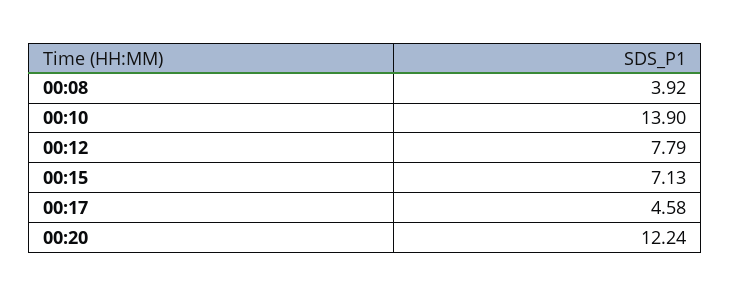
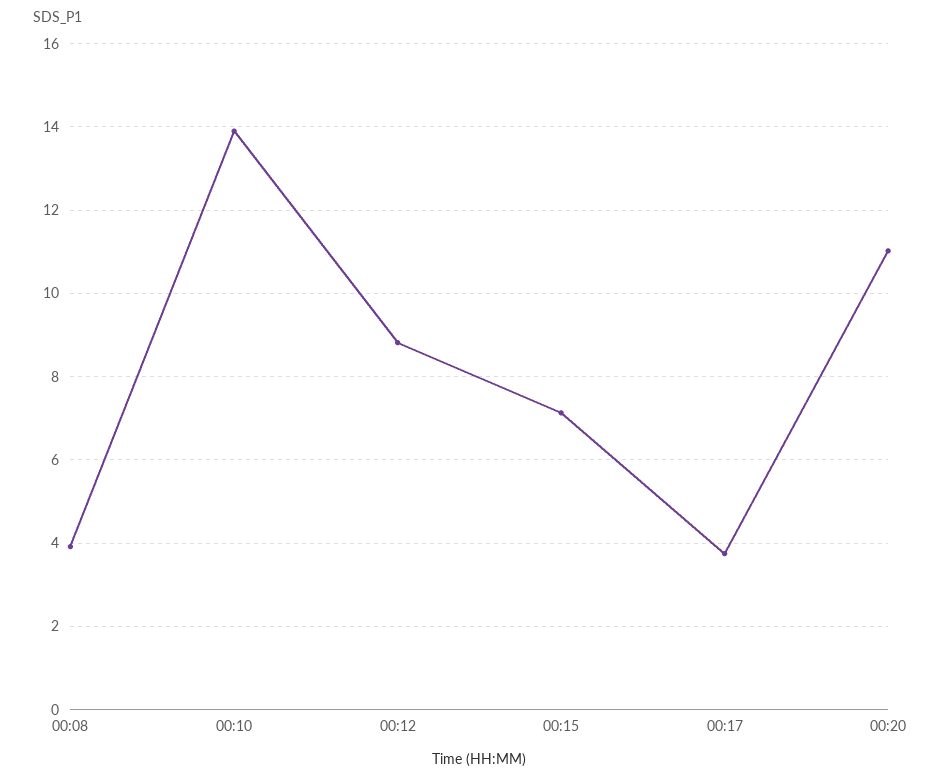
  {
    "00:08": 3.92,
    "00:10": 13.9,
-   "00:12": 7.79,
+   "00:12": 8.8,
    "00:15": 7.13,
-   "00:17": 4.58,
+   "00:17": 3.8,
-   "00:20": 12.24
+   "00:20": 11
  }

